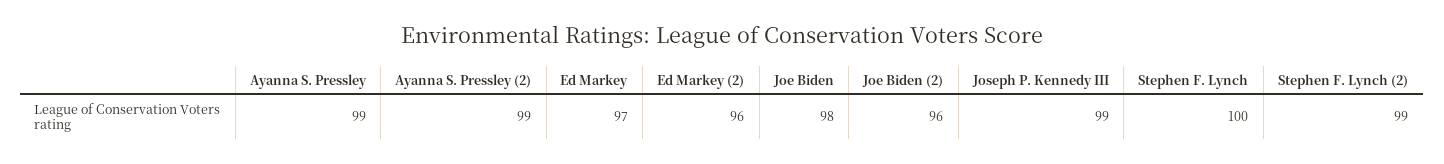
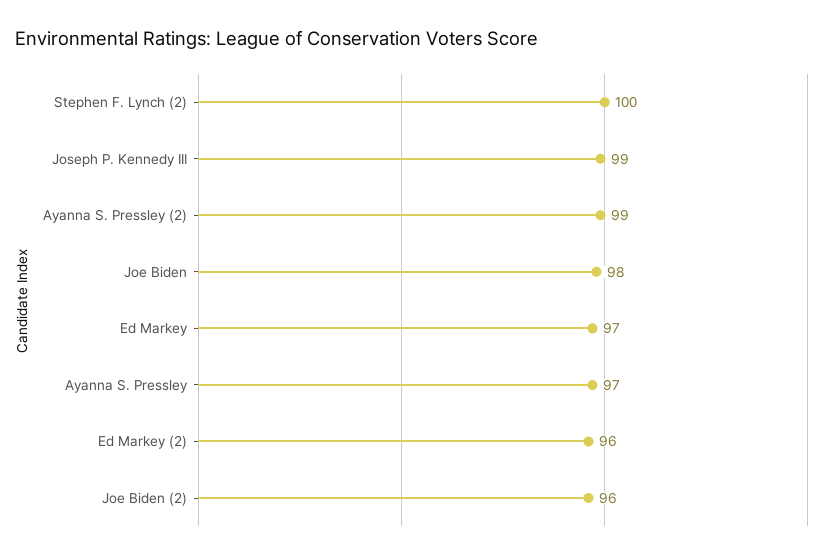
  {
-   "Ayanna S. Pressley": 99,
+   "Ayanna S. Pressley": 97,
    "Ayanna S. Pressley (2)": 99,
    "Ed Markey": 97,
    "Ed Markey (2)": 96,
    "Joe Biden": 98,
    "Joe Biden (2)": 96,
    "Joseph P. Kennedy III": 99,
-   "Stephen F. Lynch": 100,
-   "Stephen F. Lynch (2)": 99
+   "Stephen F. Lynch (2)": 100
  }

